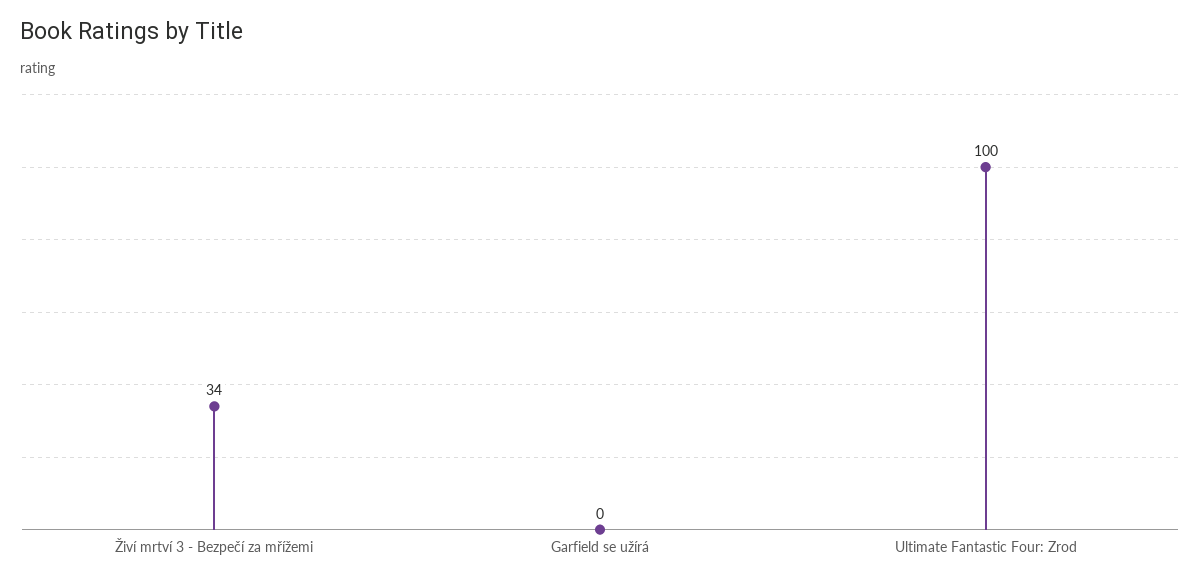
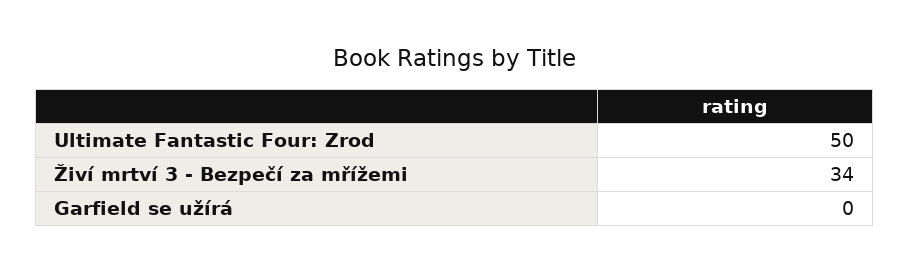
  {
    "Živí mrtví 3 - Bezpečí za mřížemi": 34,
    "Garfield se užírá": 0,
-   "Ultimate Fantastic Four: Zrod": 100
+   "Ultimate Fantastic Four: Zrod": 50
  }

